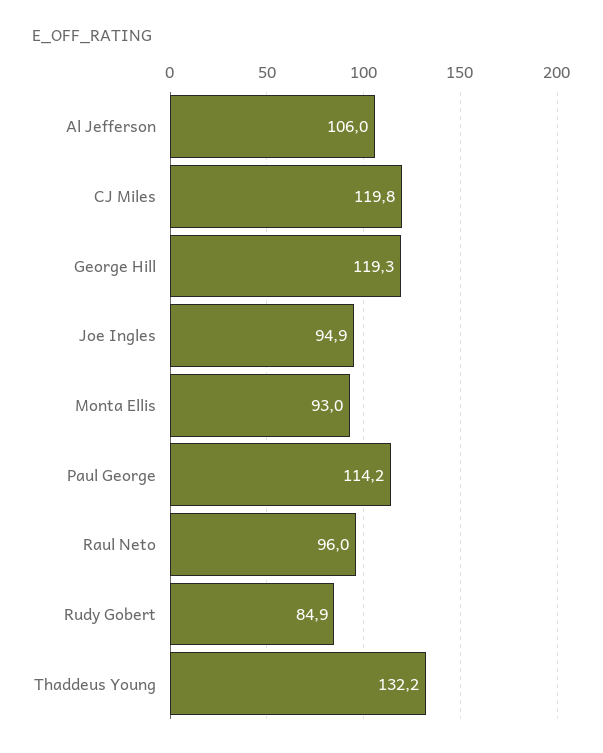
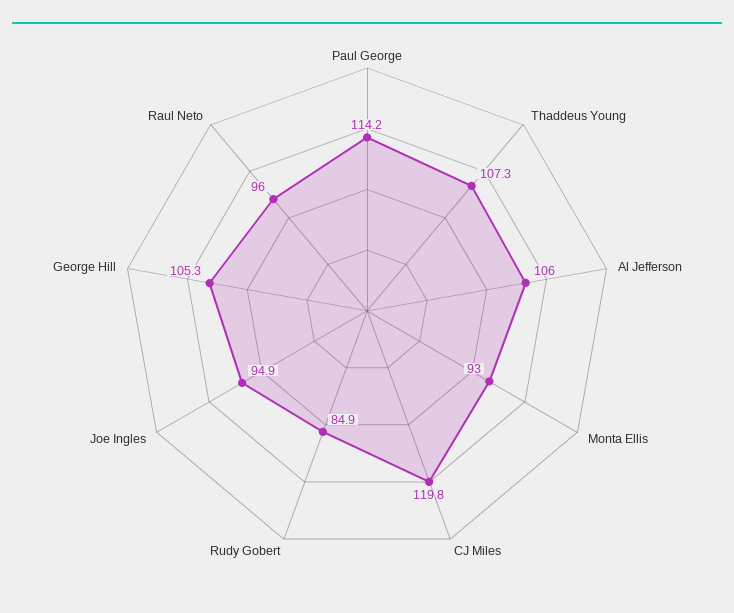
  {
    "Al Jefferson": 106,
    "CJ Miles": 119.8,
-   "George Hill": 119.3,
+   "George Hill": 105.3,
    "Joe Ingles": 94.9,
    "Monta Ellis": 93,
    "Paul George": 114.2,
    "Raul Neto": 96,
    "Rudy Gobert": 84.9,
-   "Thaddeus Young": 132.2
+   "Thaddeus Young": 107.3
  }

